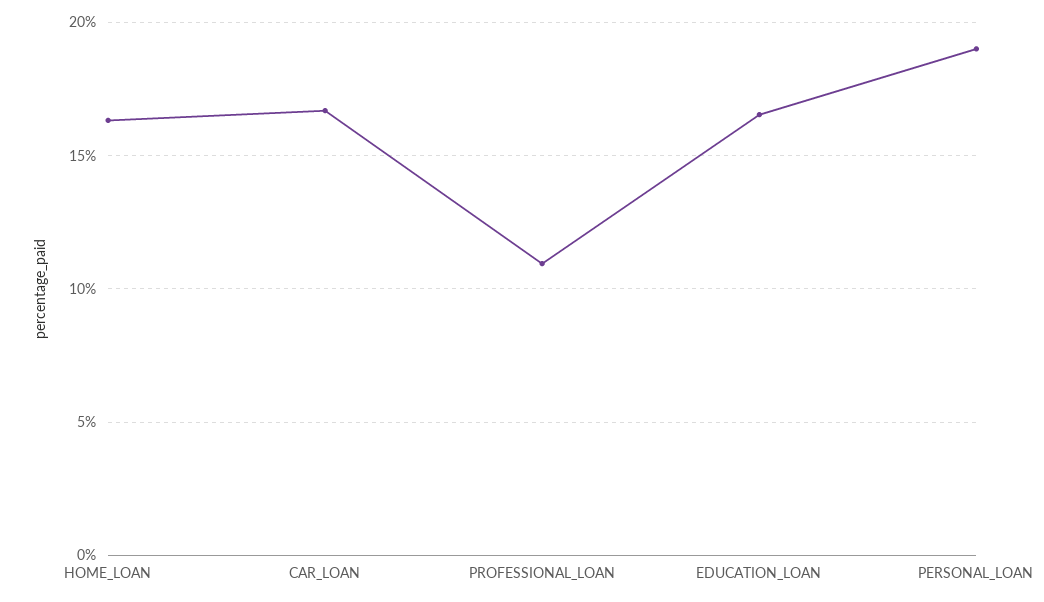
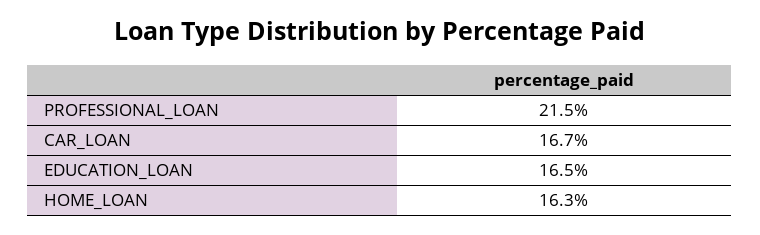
  {
    "HOME_LOAN": 16.3,
    "CAR_LOAN": 16.7,
-   "PROFESSIONAL_LOAN": 11,
+   "PROFESSIONAL_LOAN": 21.5,
-   "EDUCATION_LOAN": 16.5,
+   "EDUCATION_LOAN": 16.5
-   "PERSONAL_LOAN": 19
  }

